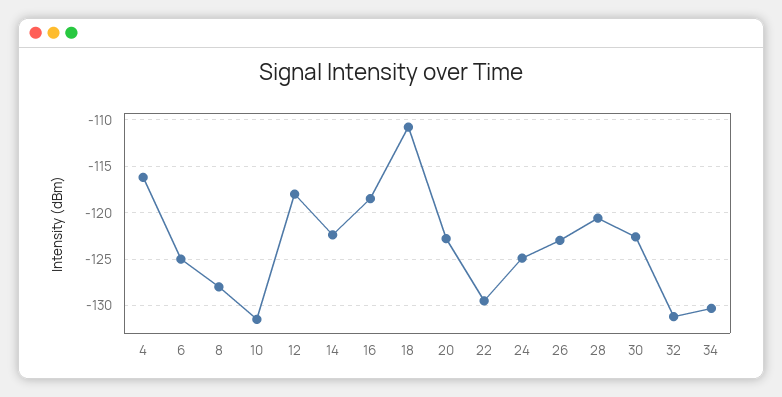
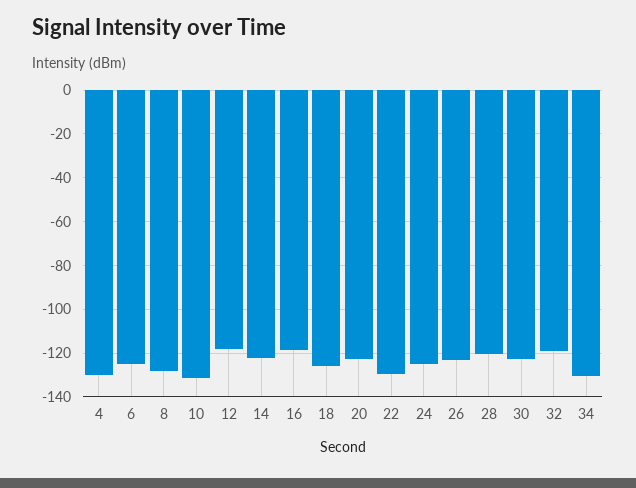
  {
-   "4": -116,
+   "4": -130,
    "6": -125,
    "8": -128,
    "10": -132,
    "12": -118,
    "14": -122,
    "16": -119,
-   "18": -111,
+   "18": -125,
    "20": -123,
    "22": -130,
    "24": -125,
    "26": -123,
    "28": -121,
    "30": -123,
-   "32": -131,
+   "32": -120,
    "34": -130
  }

